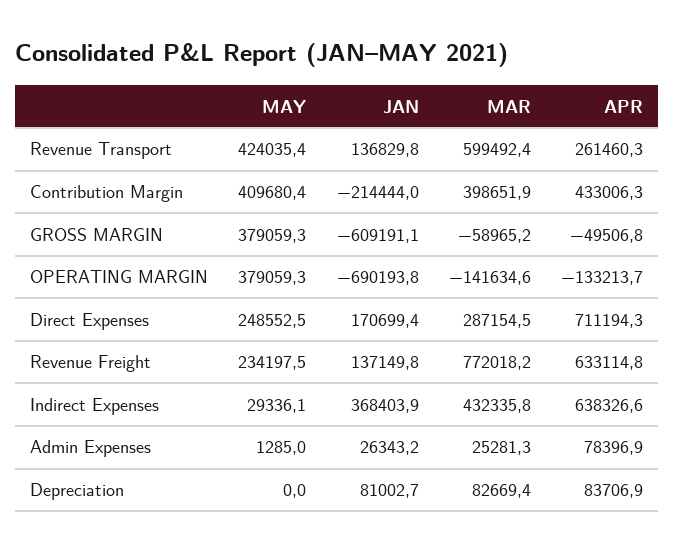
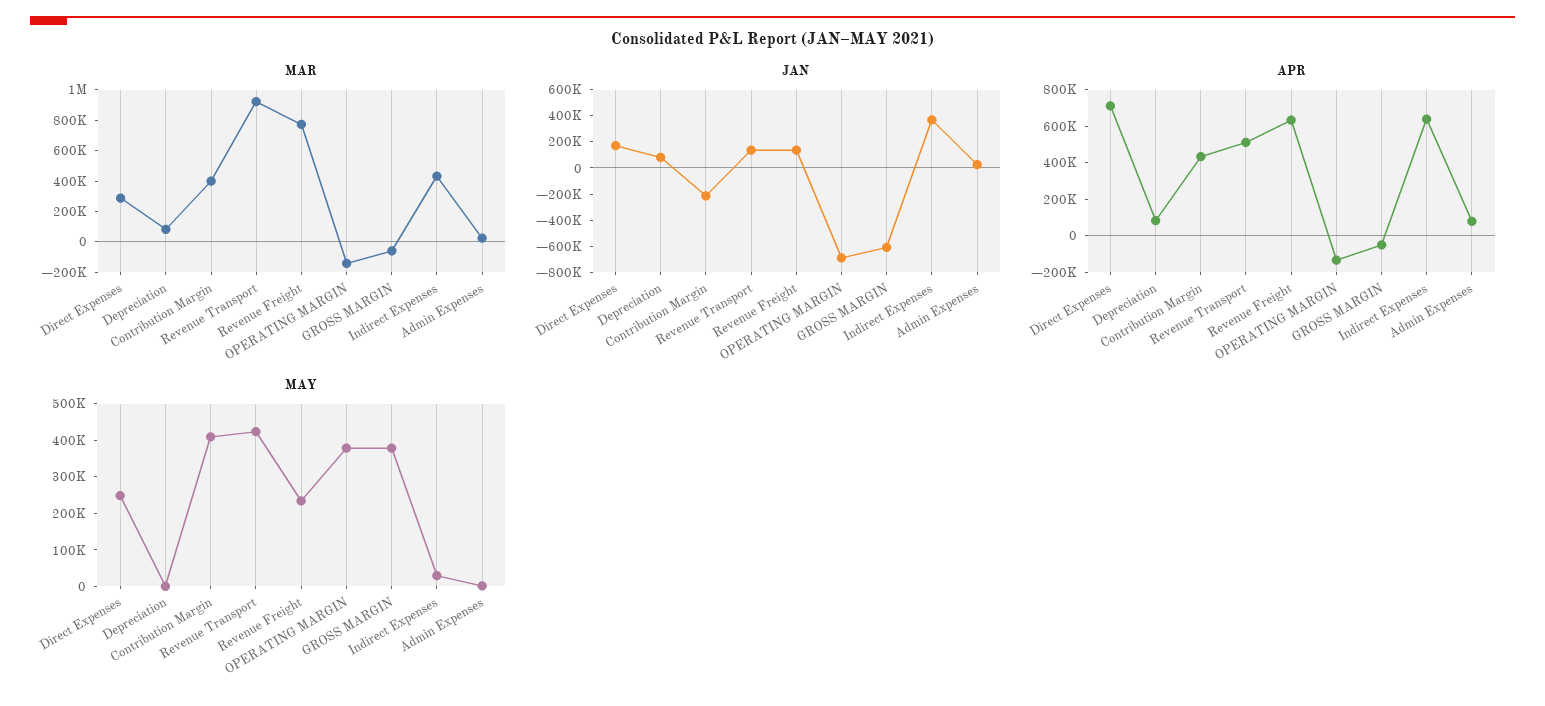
  {
    "MAY": {
      "Revenue Transport": 424035.4,
      "Contribution Margin": 409680.4,
      "GROSS MARGIN": 379059.3,
      "OPERATING MARGIN": 379059.3,
      "Direct Expenses": 248552.5,
      "Revenue Freight": 234197.5,
      "Indirect Expenses": 29336.1,
      "Admin Expenses": 1285,
      "Depreciation": 0
    },
    "JAN": {
      "Revenue Transport": 136829.8,
      "Contribution Margin": -214444,
      "GROSS MARGIN": -609191.1,
      "OPERATING MARGIN": -690193.8,
      "Direct Expenses": 170699.4,
      "Revenue Freight": 137149.8,
      "Indirect Expenses": 368403.9,
      "Admin Expenses": 26343.2,
      "Depreciation": 81002.7
    },
    "MAR": {
-     "Revenue Transport": 599492.4,
+     "Revenue Transport": 900000,
      "Contribution Margin": 398651.9,
      "GROSS MARGIN": -58965.2,
      "OPERATING MARGIN": -141634.6,
      "Direct Expenses": 287154.5,
      "Revenue Freight": 772018.2,
      "Indirect Expenses": 432335.8,
      "Admin Expenses": 25281.3,
      "Depreciation": 82669.4
    },
    "APR": {
-     "Revenue Transport": 261460.3,
+     "Revenue Transport": 500000,
      "Contribution Margin": 433006.3,
      "GROSS MARGIN": -49506.8,
      "OPERATING MARGIN": -133213.7,
      "Direct Expenses": 711194.3,
      "Revenue Freight": 633114.8,
      "Indirect Expenses": 638326.6,
      "Admin Expenses": 78396.9,
      "Depreciation": 83706.9
    }
  }

